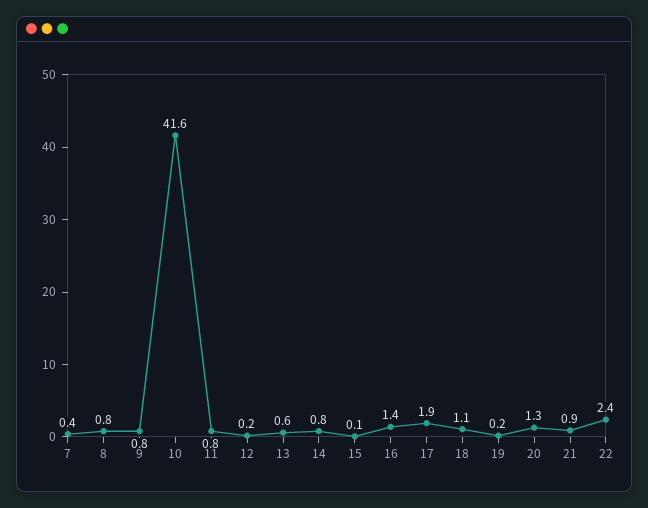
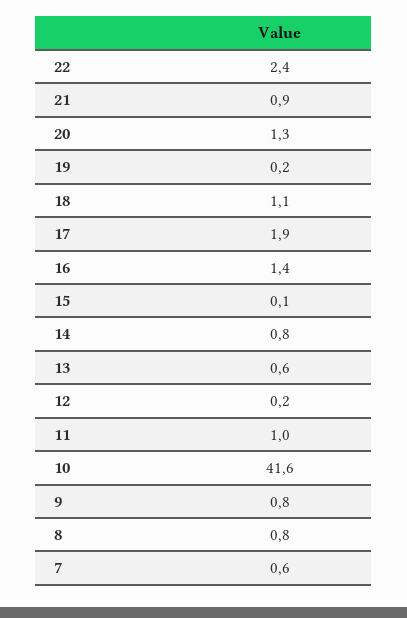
  {
-   "7": 0.4,
+   "7": 0.6,
    "8": 0.8,
    "9": 0.8,
    "10": 41.6,
-   "11": 0.8,
+   "11": 1,
    "12": 0.2,
    "13": 0.6,
    "14": 0.8,
    "15": 0.1,
    "16": 1.4,
    "17": 1.9,
    "18": 1.1,
    "19": 0.2,
    "20": 1.3,
    "21": 0.9,
    "22": 2.4
  }

